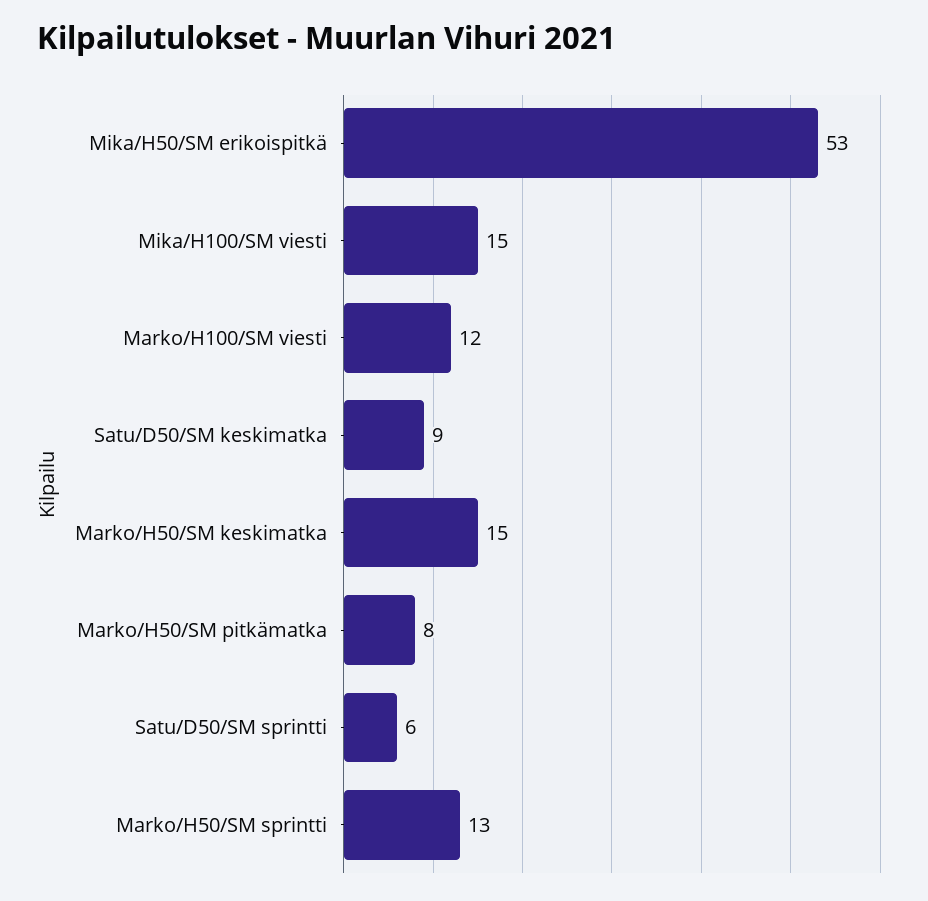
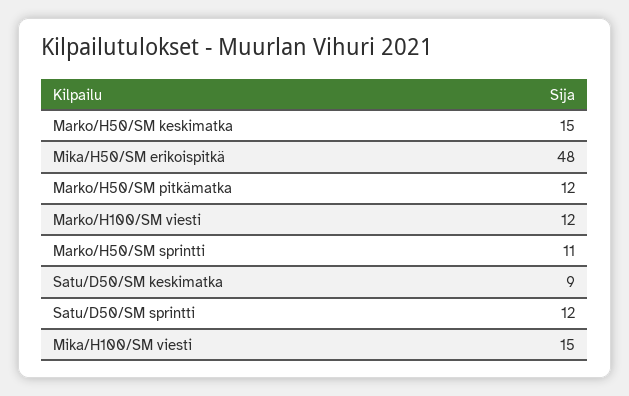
  {
-   "Mika/H50/SM erikoispitkä": 53,
+   "Mika/H50/SM erikoispitkä": 48,
    "Mika/H100/SM viesti": 15,
    "Marko/H100/SM viesti": 12,
    "Satu/D50/SM keskimatka": 9,
    "Marko/H50/SM keskimatka": 15,
-   "Marko/H50/SM pitkämatka": 8,
+   "Marko/H50/SM pitkämatka": 12,
-   "Satu/D50/SM sprintti": 6,
+   "Satu/D50/SM sprintti": 12,
-   "Marko/H50/SM sprintti": 13
+   "Marko/H50/SM sprintti": 11
  }

